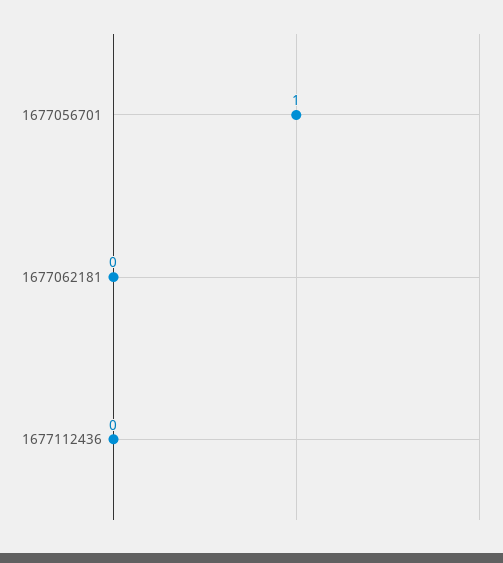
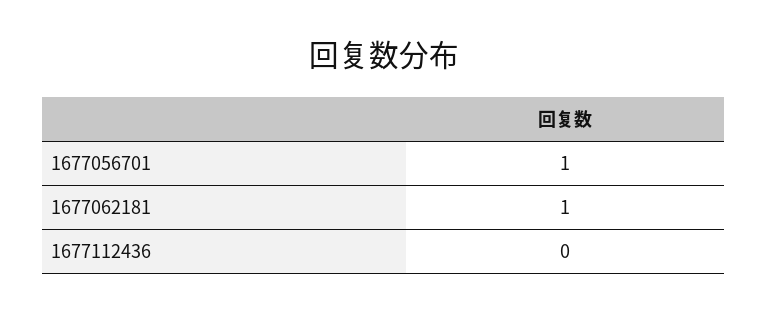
  {
    "1677056701": 1,
-   "1677062181": 0,
+   "1677062181": 1,
    "1677112436": 0
  }

